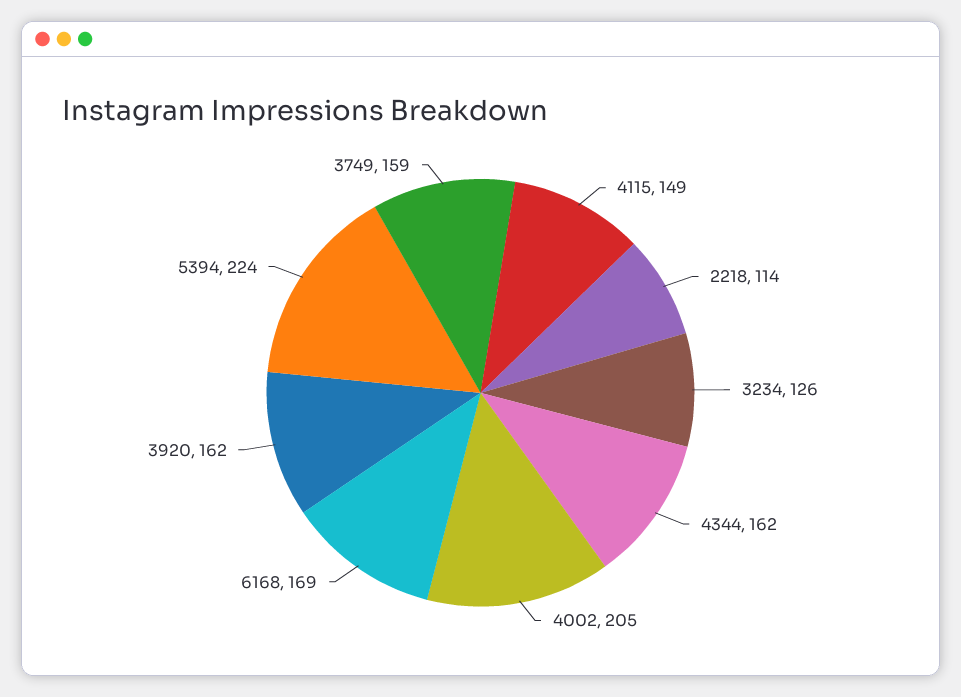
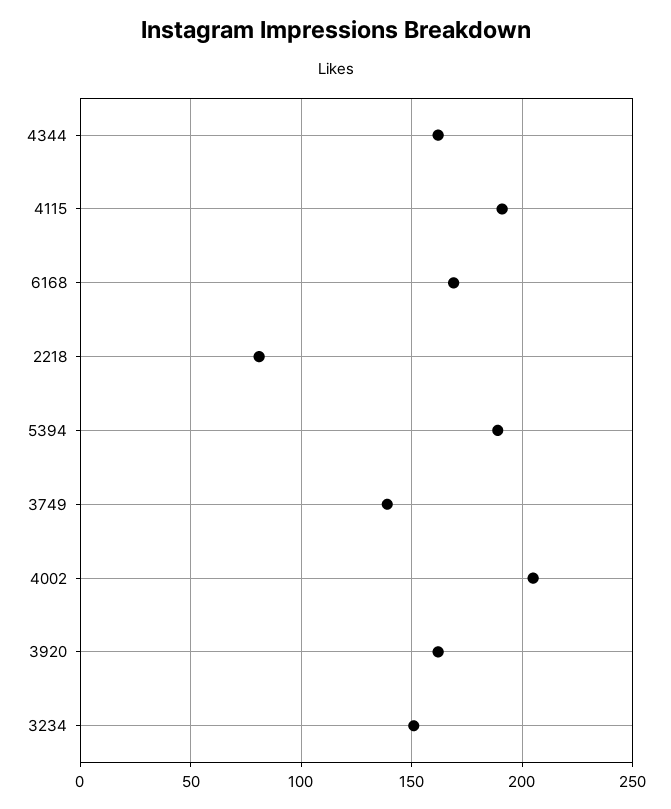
  {
-   "4115": 149,
+   "4115": 190,
-   "2218": 114,
+   "2218": 80,
-   "3234": 126,
+   "3234": 150,
    "4344": 162,
    "4002": 205,
    "6168": 169,
    "3920": 162,
-   "5394": 224,
+   "5394": 190,
-   "3749": 159
+   "3749": 140
  }

